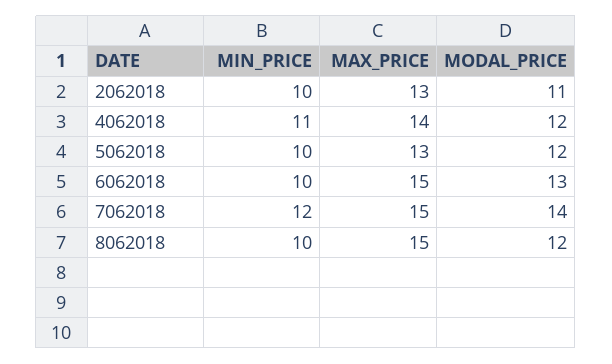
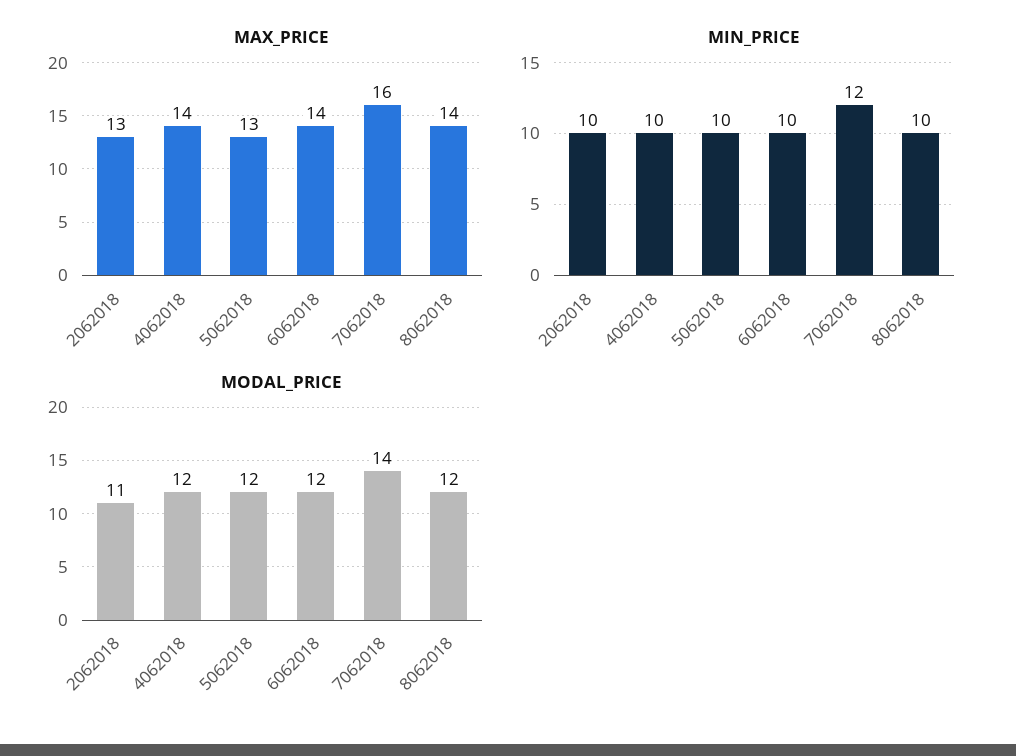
  {
    "MIN_PRICE": {
      "2062018": 10,
-     "4062018": 11,
+     "4062018": 10,
      "5062018": 10,
      "6062018": 10,
      "7062018": 12,
      "8062018": 10
    },
    "MAX_PRICE": {
      "2062018": 13,
      "4062018": 14,
      "5062018": 13,
-     "6062018": 15,
+     "6062018": 14,
-     "7062018": 15,
+     "7062018": 16,
-     "8062018": 15
+     "8062018": 14
    },
    "MODAL_PRICE": {
      "2062018": 11,
      "4062018": 12,
      "5062018": 12,
-     "6062018": 13,
+     "6062018": 12,
      "7062018": 14,
      "8062018": 12
    }
  }

